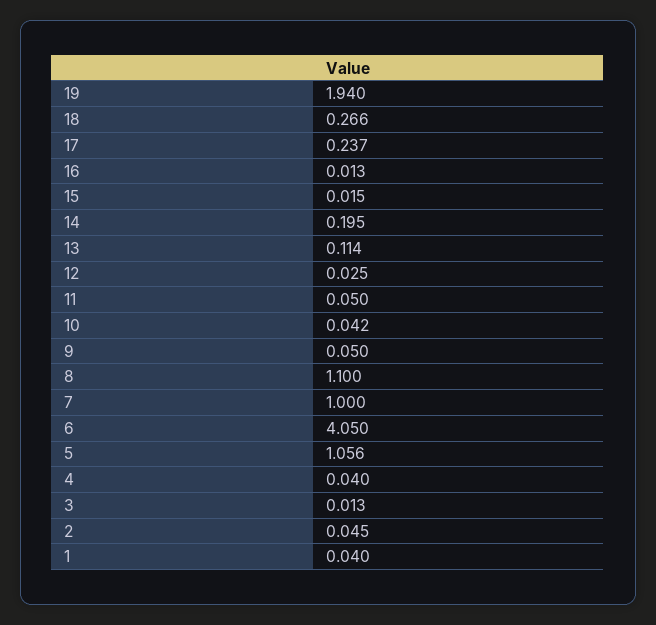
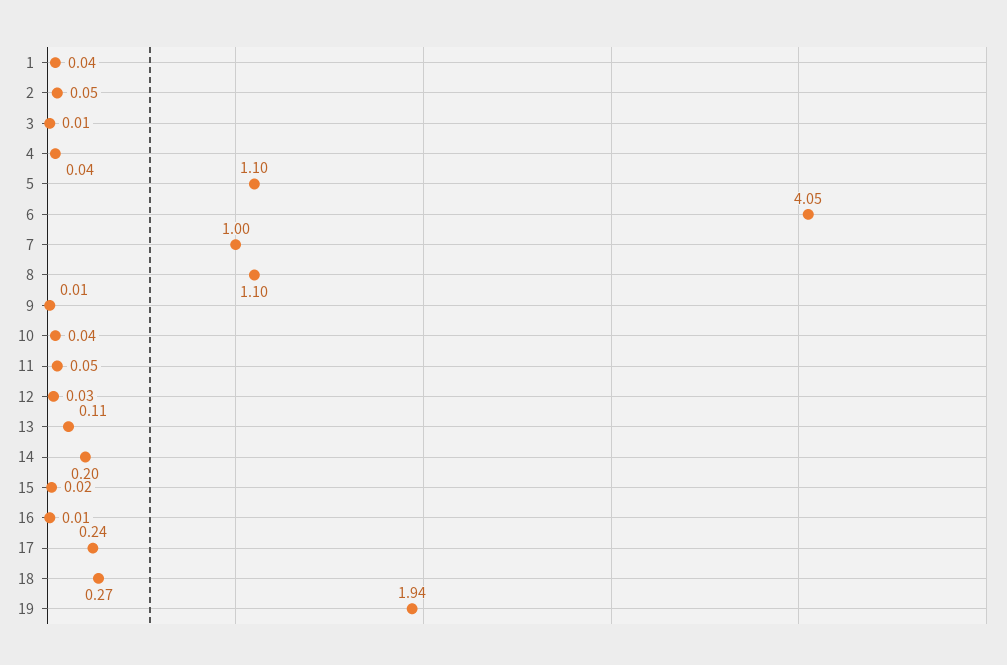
  {
    "19": 1.94,
    "18": 0.266,
    "17": 0.237,
    "16": 0.013,
    "15": 0.015,
    "14": 0.195,
    "13": 0.114,
    "12": 0.025,
    "11": 0.05,
    "10": 0.042,
-   "9": 0.05,
+   "9": 0.01,
    "8": 1.1,
    "7": 1,
    "6": 4.05,
-   "5": 1.056,
+   "5": 1.1,
    "4": 0.04,
    "3": 0.013,
    "2": 0.045,
    "1": 0.04
  }

